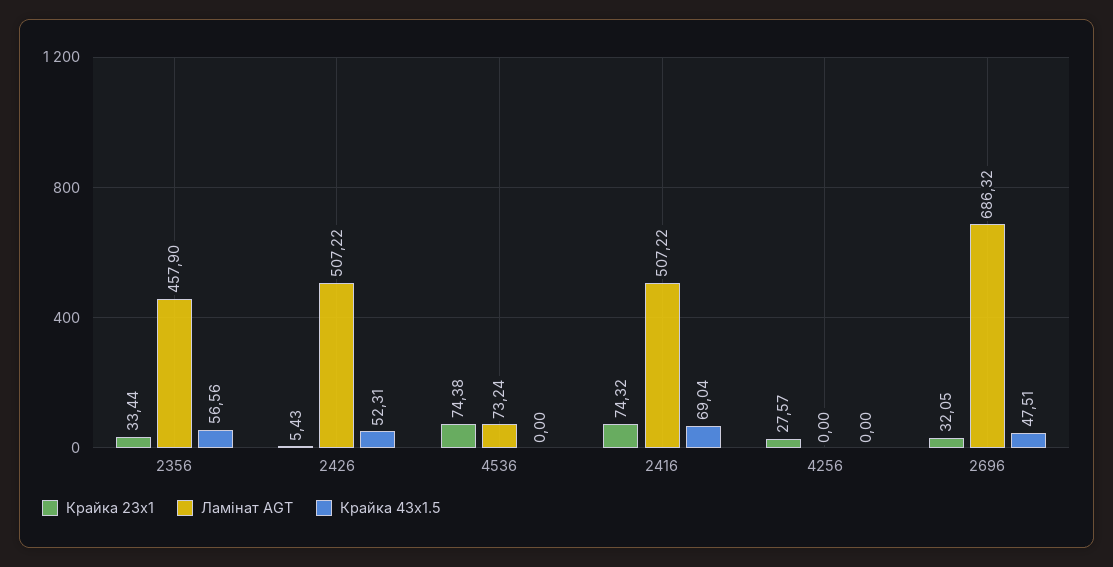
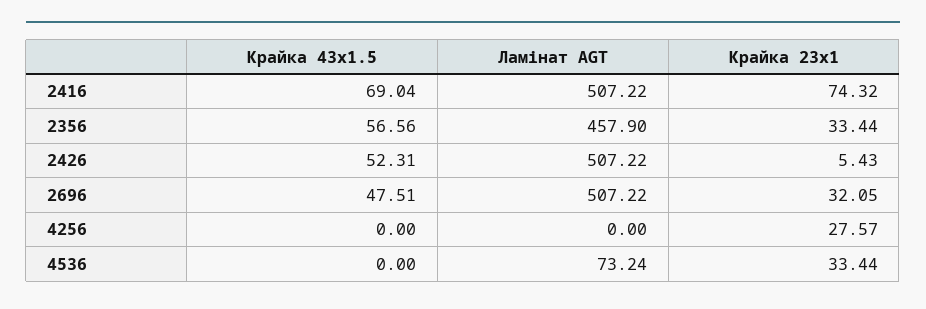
  {
    "Крайка 23x1": {
      "2356": 33.44,
      "2426": 5.43,
-     "4536": 74.38,
+     "4536": 33.44,
      "2416": 74.32,
      "4256": 27.57,
      "2696": 32.05
    },
    "Ламінат AGT": {
      "2356": 457.9,
      "2426": 507.22,
      "4536": 73.24,
      "2416": 507.22,
      "4256": 0,
-     "2696": 686.32
+     "2696": 507.22
    },
    "Крайка 43x1.5": {
      "2356": 56.56,
      "2426": 52.31,
      "4536": 0,
      "2416": 69.04,
      "4256": 0,
      "2696": 47.51
    }
  }

